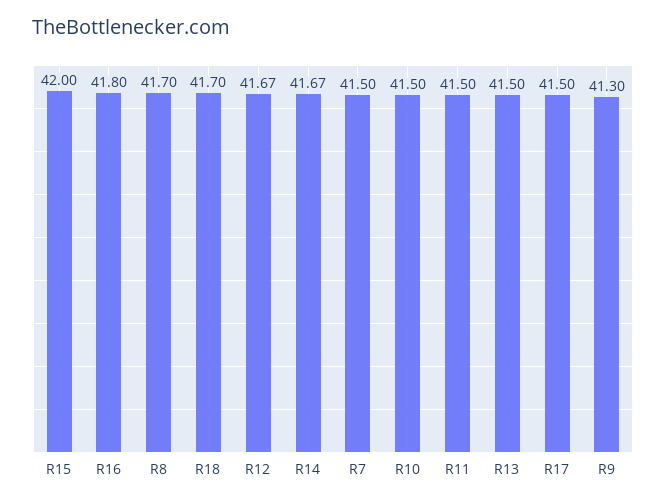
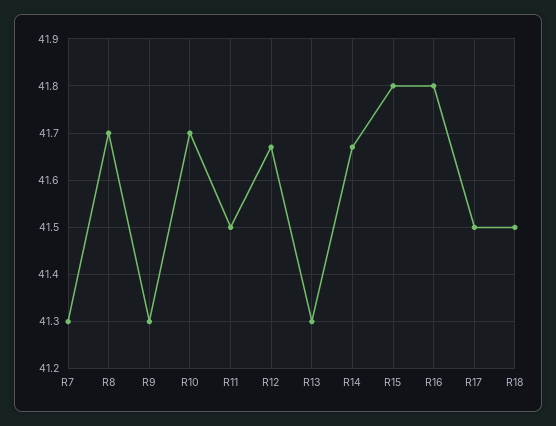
  {
-   "R15": 42,
+   "R15": 41.8,
    "R16": 41.8,
    "R8": 41.7,
-   "R18": 41.7,
+   "R18": 41.5,
    "R12": 41.67,
    "R14": 41.67,
-   "R7": 41.5,
+   "R7": 41.3,
-   "R10": 41.5,
+   "R10": 41.7,
    "R11": 41.5,
-   "R13": 41.5,
+   "R13": 41.3,
    "R17": 41.5,
    "R9": 41.3
  }

